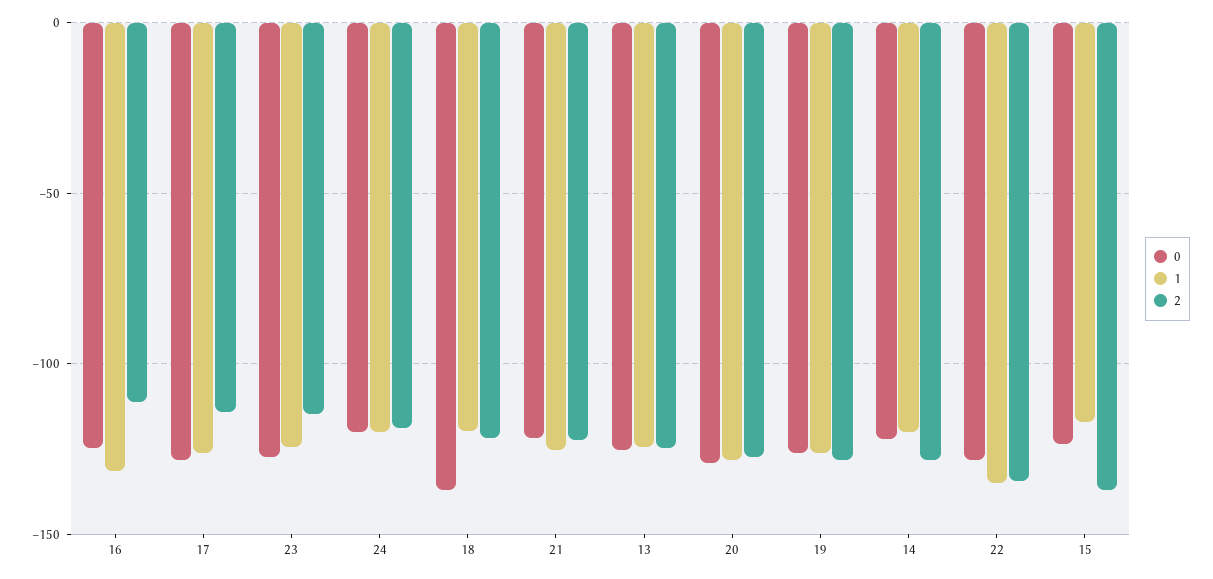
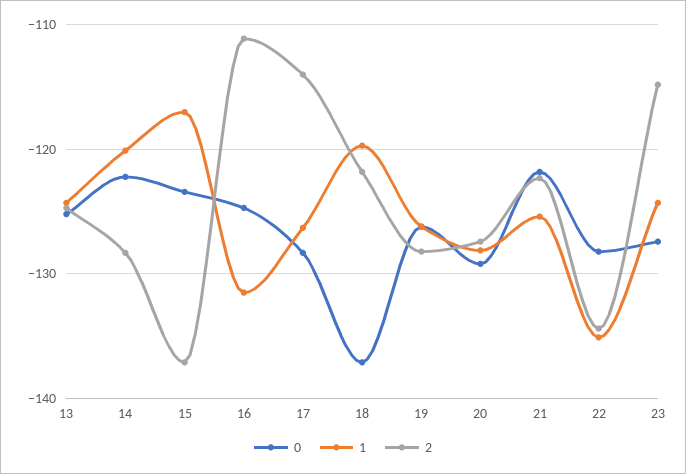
  {
    "0": {
      "16": -125,
      "17": -128,
      "23": -127,
-     "24": -120,
      "18": -137,
      "21": -122,
      "13": -125,
      "20": -129,
      "19": -126,
      "14": -122,
      "22": -128,
      "15": -123
    },
    "1": {
      "16": -132,
      "17": -126,
      "23": -124,
-     "24": -120,
      "18": -120,
      "21": -125,
      "13": -124,
      "20": -128,
      "19": -126,
      "14": -120,
      "22": -135,
      "15": -117
    },
    "2": {
      "16": -111,
      "17": -114,
      "23": -115,
-     "24": -120,
      "18": -122,
      "21": -122,
      "13": -125,
      "20": -127,
      "19": -128,
      "14": -128,
      "22": -134,
      "15": -137
    }
  }

